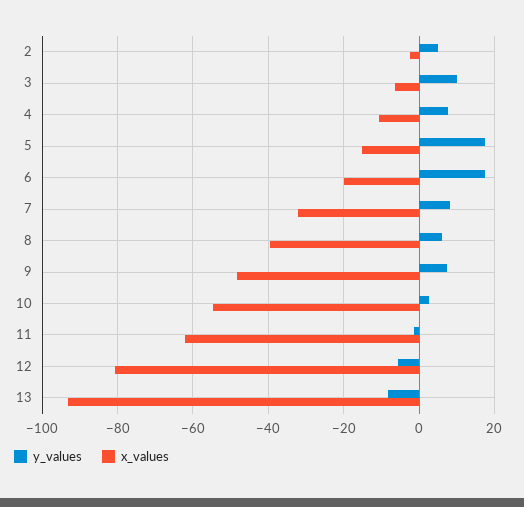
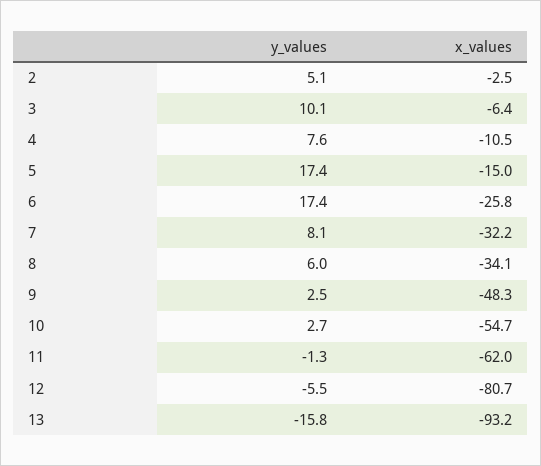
  {
    "y_values": {
      "2": 5.1,
      "3": 10.1,
      "4": 7.6,
      "5": 17.4,
      "6": 17.4,
      "7": 8.1,
      "8": 6,
-     "9": 8,
+     "9": 2.5,
      "10": 2.7,
      "11": -1.3,
      "12": -5.5,
-     "13": -8
+     "13": -15.8
    },
    "x_values": {
      "2": -2.5,
      "3": -6.4,
      "4": -10.5,
      "5": -15,
-     "6": -20,
+     "6": -25.8,
      "7": -32.2,
-     "8": -40,
+     "8": -34.1,
      "9": -48.3,
      "10": -54.7,
      "11": -62,
      "12": -80.7,
      "13": -93.2
    }
  }

